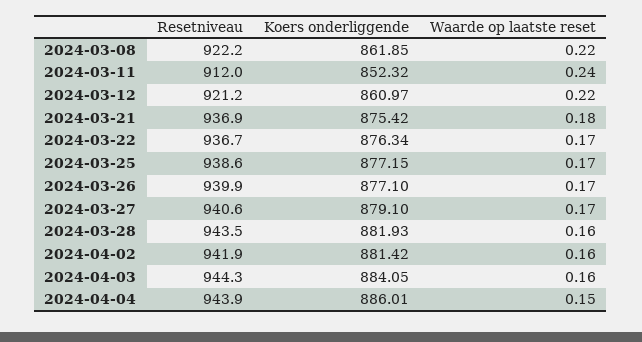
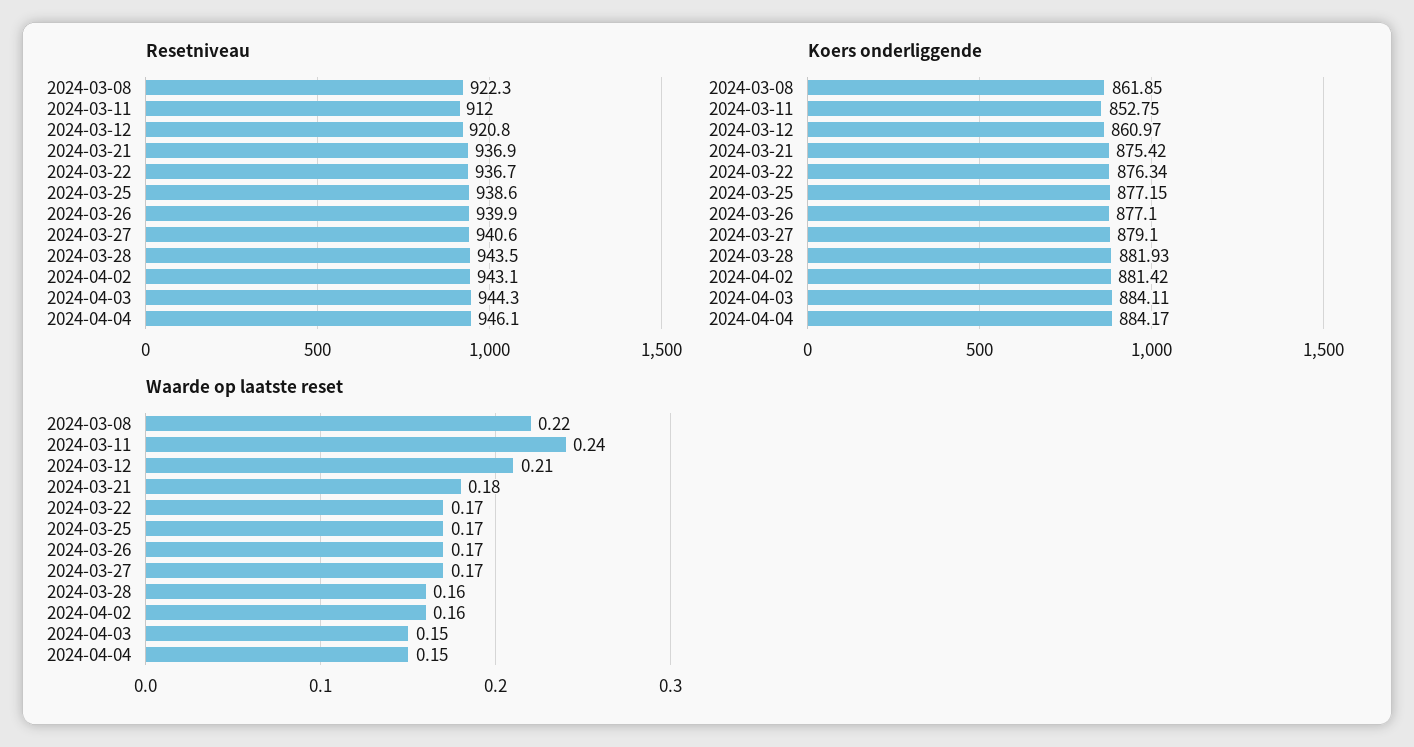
  {
    "Resetniveau": {
-     "2024-03-08": 922.2,
+     "2024-03-08": 922.3,
      "2024-03-11": 912,
-     "2024-03-12": 921.2,
+     "2024-03-12": 920.8,
      "2024-03-21": 936.9,
      "2024-03-22": 936.7,
      "2024-03-25": 938.6,
      "2024-03-26": 939.9,
      "2024-03-27": 940.6,
      "2024-03-28": 943.5,
-     "2024-04-02": 941.9,
+     "2024-04-02": 943.1,
      "2024-04-03": 944.3,
-     "2024-04-04": 943.9
+     "2024-04-04": 946.1
    },
    "Koers onderliggende": {
      "2024-03-08": 861.85,
-     "2024-03-11": 852.32,
+     "2024-03-11": 852.75,
      "2024-03-12": 860.97,
      "2024-03-21": 875.42,
      "2024-03-22": 876.34,
      "2024-03-25": 877.15,
      "2024-03-26": 877.1,
      "2024-03-27": 879.1,
      "2024-03-28": 881.93,
      "2024-04-02": 881.42,
-     "2024-04-03": 884.05,
+     "2024-04-03": 884.11,
-     "2024-04-04": 886.01
+     "2024-04-04": 884.17
    },
    "Waarde op laatste reset": {
      "2024-03-08": 0.22,
      "2024-03-11": 0.24,
-     "2024-03-12": 0.22,
+     "2024-03-12": 0.21,
      "2024-03-21": 0.18,
      "2024-03-22": 0.17,
      "2024-03-25": 0.17,
      "2024-03-26": 0.17,
      "2024-03-27": 0.17,
      "2024-03-28": 0.16,
      "2024-04-02": 0.16,
-     "2024-04-03": 0.16,
+     "2024-04-03": 0.15,
      "2024-04-04": 0.15
    }
  }

